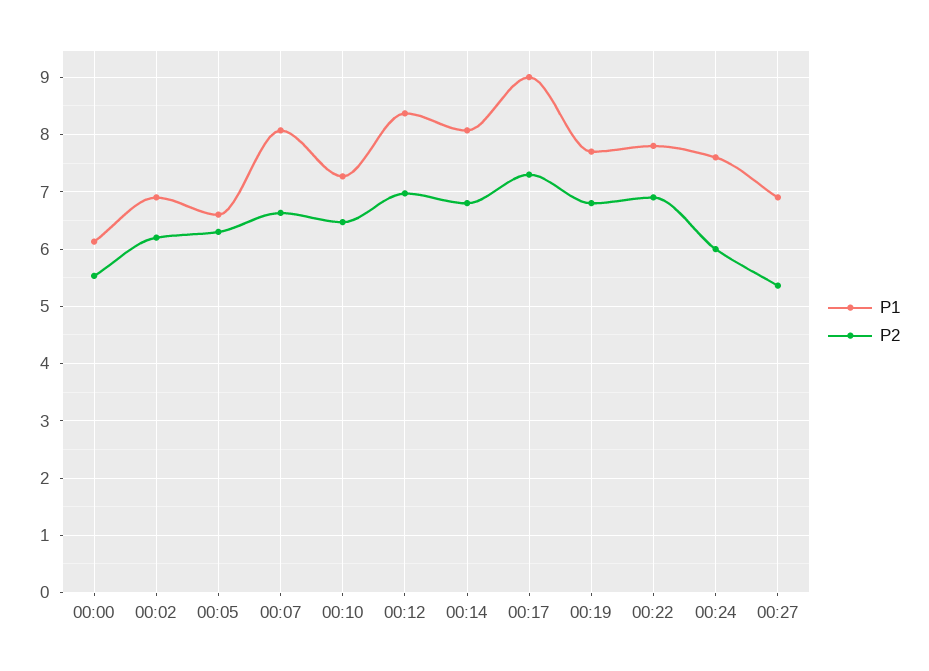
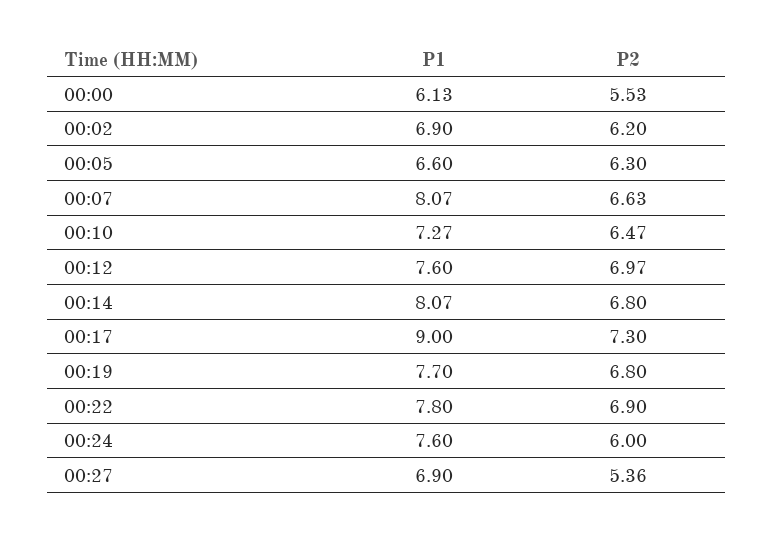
  {
    "P1": {
      "00:00": 6.13,
      "00:02": 6.9,
      "00:05": 6.6,
      "00:07": 8.07,
      "00:10": 7.27,
-     "00:12": 8.4,
+     "00:12": 7.6,
      "00:14": 8.07,
      "00:17": 9,
      "00:19": 7.7,
      "00:22": 7.8,
      "00:24": 7.6,
      "00:27": 6.9
    },
    "P2": {
      "00:00": 5.53,
      "00:02": 6.2,
      "00:05": 6.3,
      "00:07": 6.63,
      "00:10": 6.47,
      "00:12": 6.97,
      "00:14": 6.8,
      "00:17": 7.3,
      "00:19": 6.8,
      "00:22": 6.9,
      "00:24": 6,
      "00:27": 5.36
    }
  }

